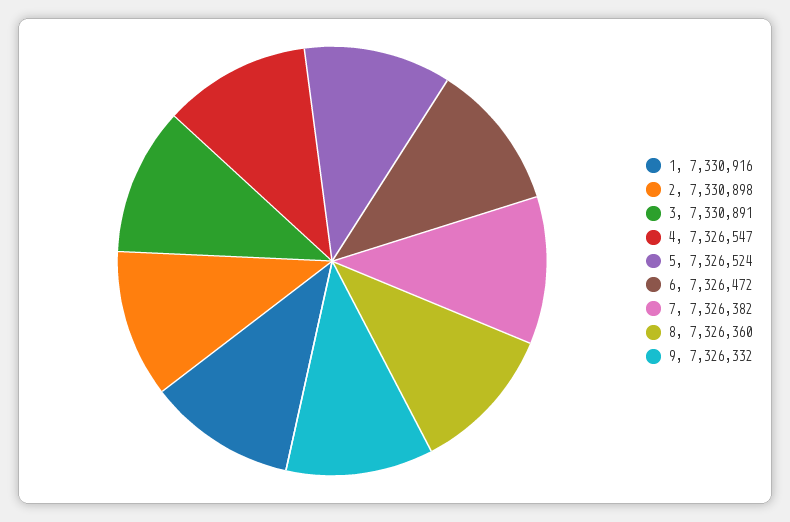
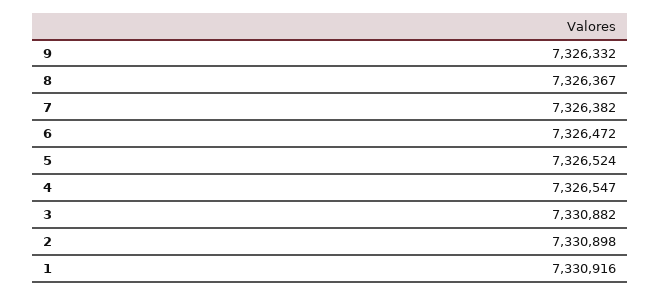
  {
    "1": 7330916,
    "2": 7330898,
-   "3": 7330891,
+   "3": 7330882,
    "4": 7326547,
    "5": 7326524,
    "6": 7326472,
    "7": 7326382,
-   "8": 7326360,
+   "8": 7326367,
    "9": 7326332
  }

